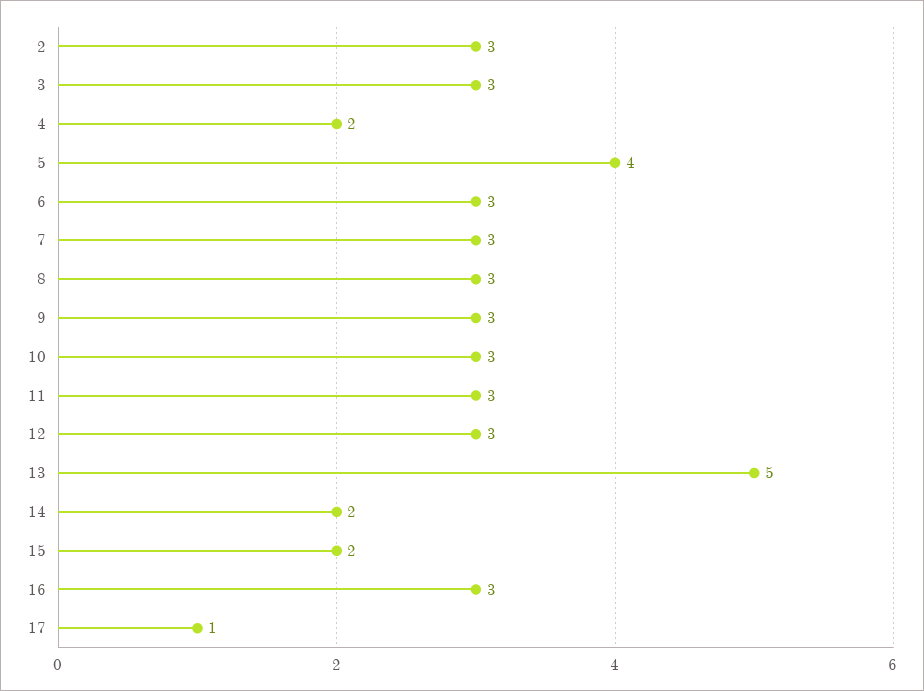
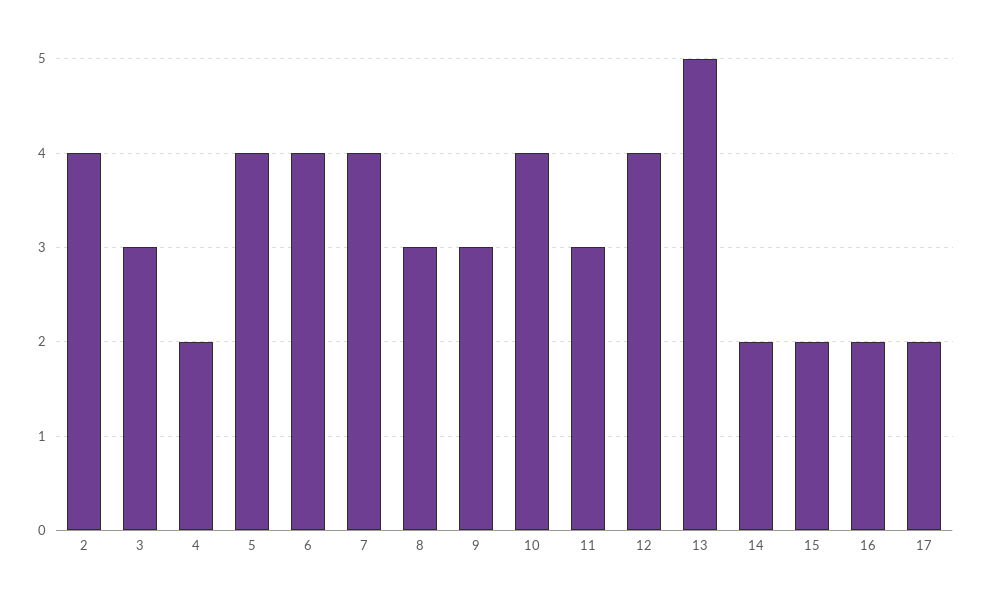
  {
-   "2": 3,
+   "2": 4,
    "3": 3,
    "4": 2,
    "5": 4,
-   "6": 3,
+   "6": 4,
-   "7": 3,
+   "7": 4,
    "8": 3,
    "9": 3,
-   "10": 3,
+   "10": 4,
    "11": 3,
-   "12": 3,
+   "12": 4,
    "13": 5,
    "14": 2,
    "15": 2,
-   "16": 3,
+   "16": 2,
-   "17": 1
+   "17": 2
  }

